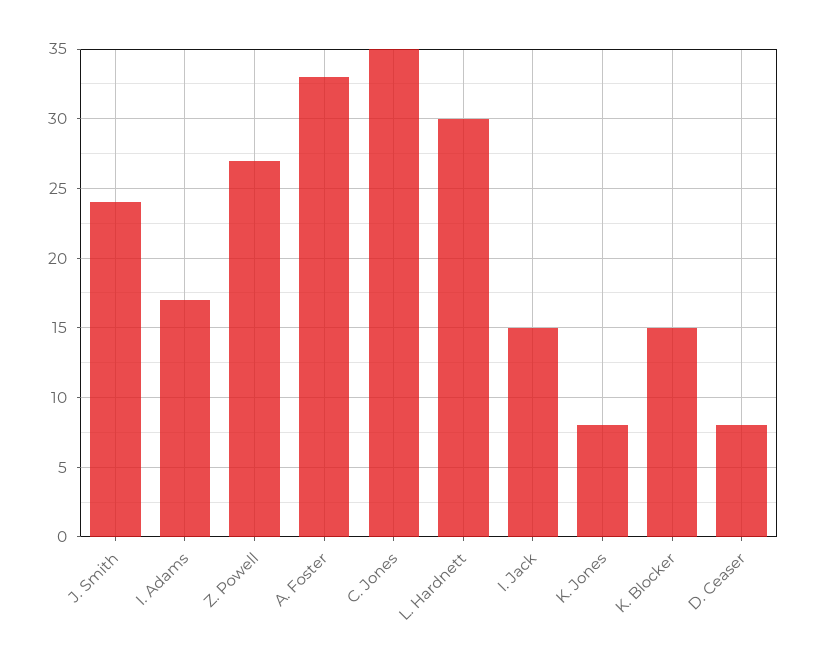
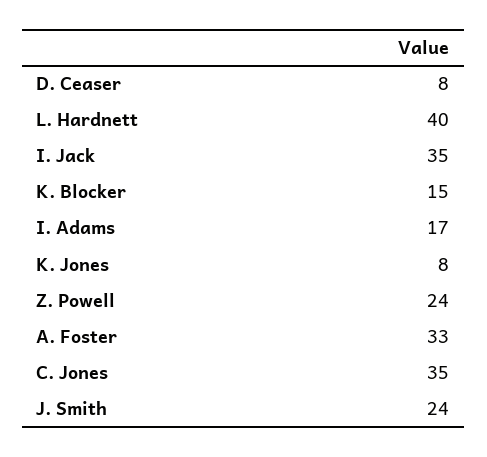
  {
    "J. Smith": 24,
    "I. Adams": 17,
-   "Z. Powell": 27,
+   "Z. Powell": 24,
    "A. Foster": 33,
    "C. Jones": 35,
-   "L. Hardnett": 30,
+   "L. Hardnett": 40,
-   "I. Jack": 15,
+   "I. Jack": 35,
    "K. Jones": 8,
    "K. Blocker": 15,
    "D. Ceaser": 8
  }

